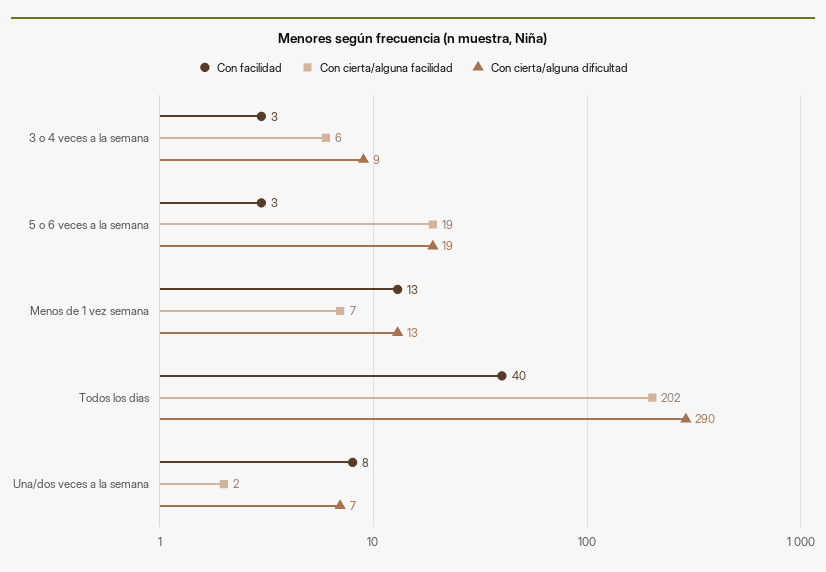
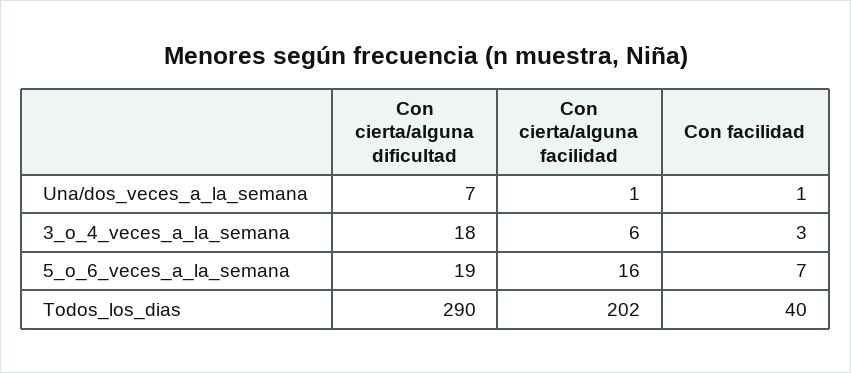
  {
    "Con facilidad": {
      "3 o 4 veces a la semana": 3,
-     "5 o 6 veces a la semana": 3,
+     "5 o 6 veces a la semana": 7,
-     "Menos de 1 vez semana": 13,
      "Todos los dias": 40,
-     "Una/dos veces a la semana": 8
+     "Una/dos veces a la semana": 1
    },
    "Con cierta/alguna facilidad": {
      "3 o 4 veces a la semana": 6,
-     "5 o 6 veces a la semana": 19,
+     "5 o 6 veces a la semana": 16,
-     "Menos de 1 vez semana": 7,
      "Todos los dias": 202,
-     "Una/dos veces a la semana": 2
+     "Una/dos veces a la semana": 1
    },
    "Con cierta/alguna dificultad": {
-     "3 o 4 veces a la semana": 9,
+     "3 o 4 veces a la semana": 18,
      "5 o 6 veces a la semana": 19,
-     "Menos de 1 vez semana": 13,
      "Todos los dias": 290,
      "Una/dos veces a la semana": 7
    }
  }

